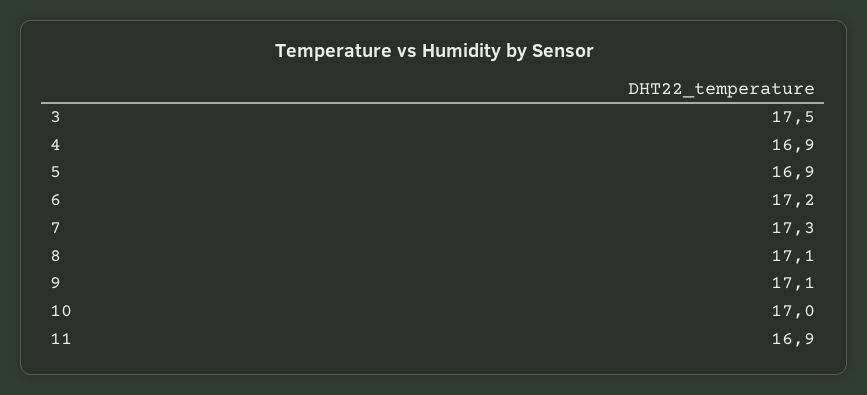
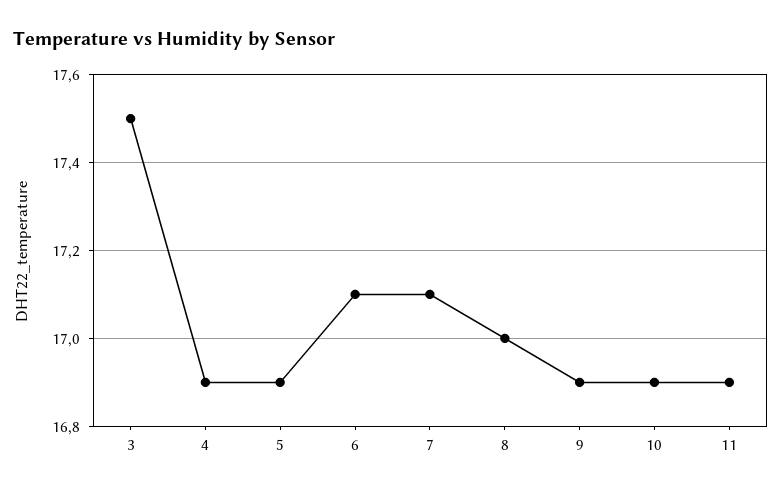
  {
    "3": 17.5,
    "4": 16.9,
    "5": 16.9,
-   "6": 17.2,
+   "6": 17.1,
-   "7": 17.3,
+   "7": 17.1,
-   "8": 17.1,
+   "8": 17,
-   "9": 17.1,
+   "9": 16.9,
-   "10": 17,
+   "10": 16.9,
    "11": 16.9
  }

